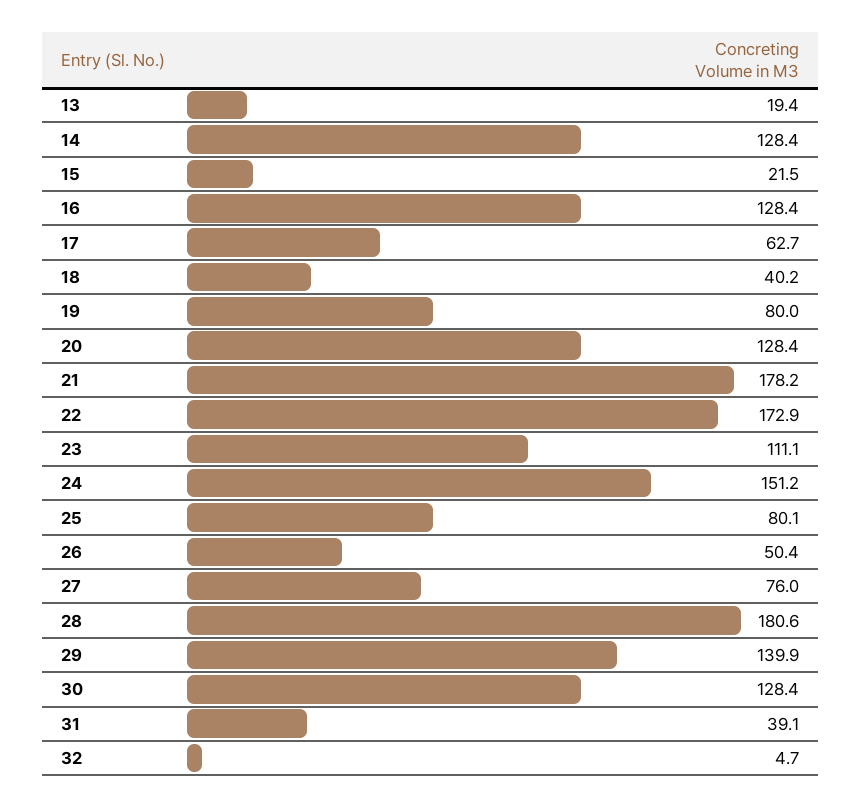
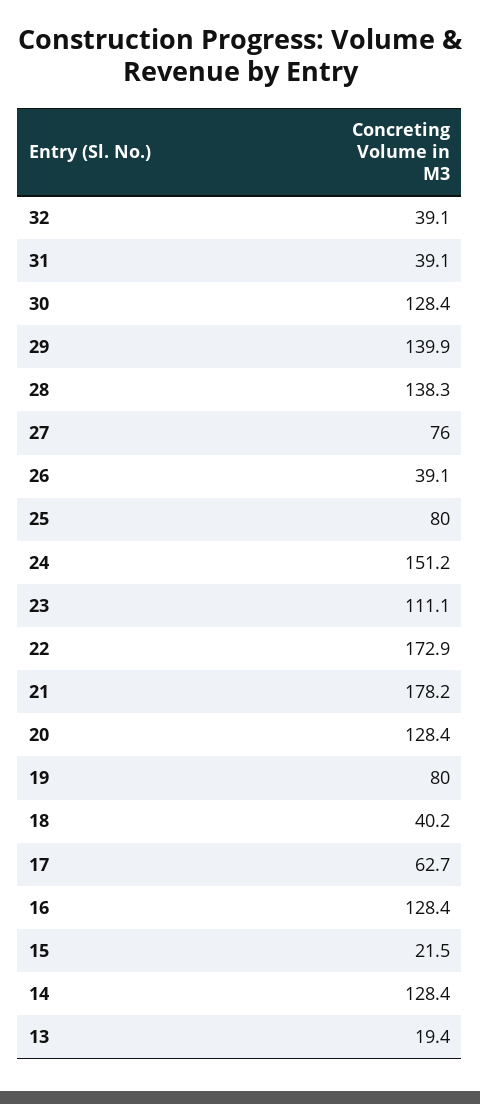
  {
    "13": 19.4,
    "14": 128.4,
    "15": 21.5,
    "16": 128.4,
    "17": 62.7,
    "18": 40.2,
    "19": 80,
    "20": 128.4,
    "21": 178.2,
    "22": 172.9,
    "23": 111.1,
    "24": 151.2,
-   "25": 80.1,
+   "25": 80,
-   "26": 50.4,
+   "26": 39.1,
    "27": 76,
-   "28": 180.6,
+   "28": 138.3,
    "29": 139.9,
    "30": 128.4,
    "31": 39.1,
-   "32": 4.7
+   "32": 39.1
  }

